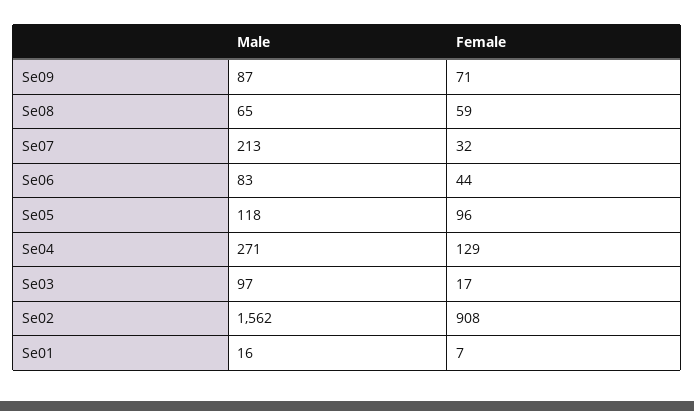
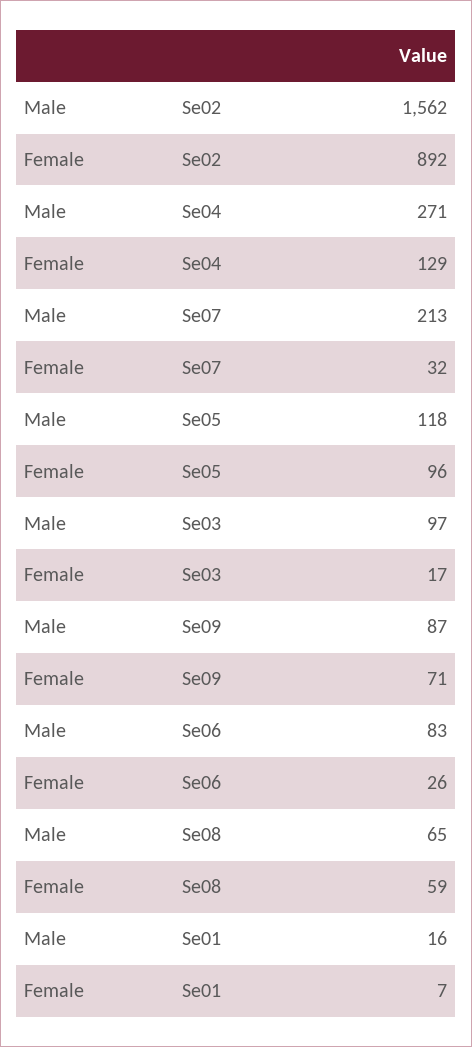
  {
    "Male": {
      "Se09": 87,
      "Se08": 65,
      "Se07": 213,
      "Se06": 83,
      "Se05": 118,
      "Se04": 271,
      "Se03": 97,
      "Se02": 1562,
      "Se01": 16
    },
    "Female": {
      "Se09": 71,
      "Se08": 59,
      "Se07": 32,
-     "Se06": 44,
+     "Se06": 26,
      "Se05": 96,
      "Se04": 129,
      "Se03": 17,
-     "Se02": 908,
+     "Se02": 892,
      "Se01": 7
    }
  }

